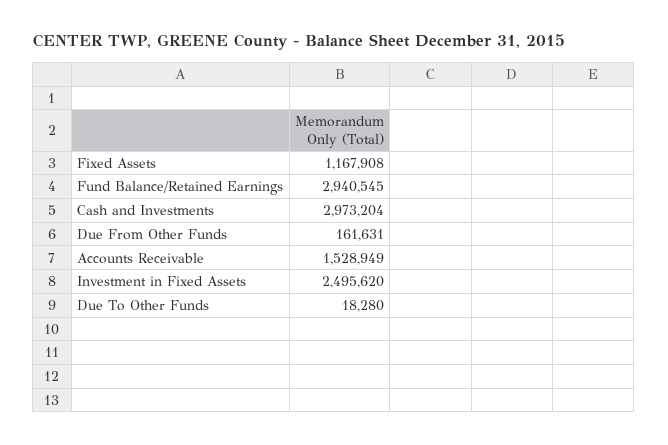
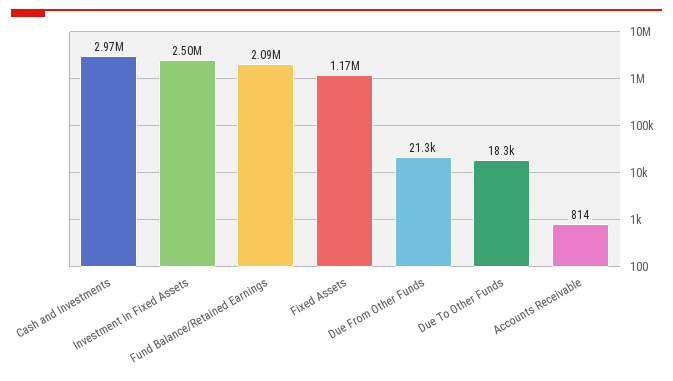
  {
    "Fixed Assets": 1167908,
-   "Fund Balance/Retained Earnings": 2940545,
+   "Fund Balance/Retained Earnings": 2090000,
    "Cash and Investments": 2973204,
-   "Due From Other Funds": 161631,
+   "Due From Other Funds": 21300,
-   "Accounts Receivable": 1528949,
+   "Accounts Receivable": 814,
    "Investment in Fixed Assets": 2495620,
    "Due To Other Funds": 18280
  }

